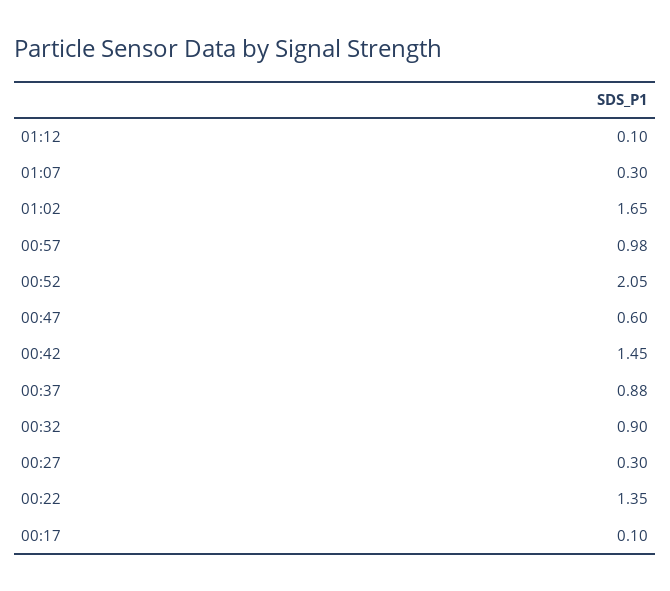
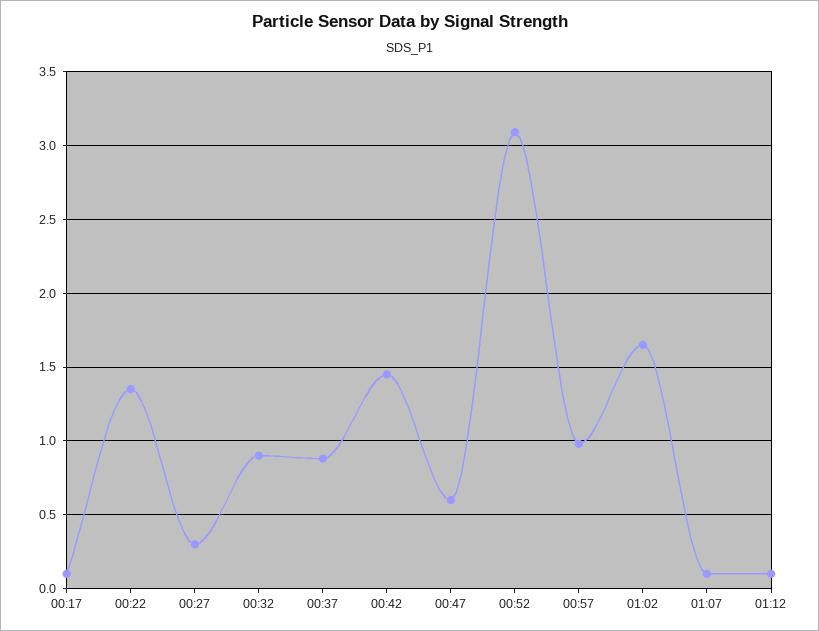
  {
    "01:12": 0.1,
-   "01:07": 0.3,
+   "01:07": 0.1,
    "01:02": 1.65,
    "00:57": 0.98,
-   "00:52": 2.05,
+   "00:52": 3.1,
    "00:47": 0.6,
    "00:42": 1.45,
    "00:37": 0.88,
    "00:32": 0.9,
    "00:27": 0.3,
    "00:22": 1.35,
    "00:17": 0.1
  }

